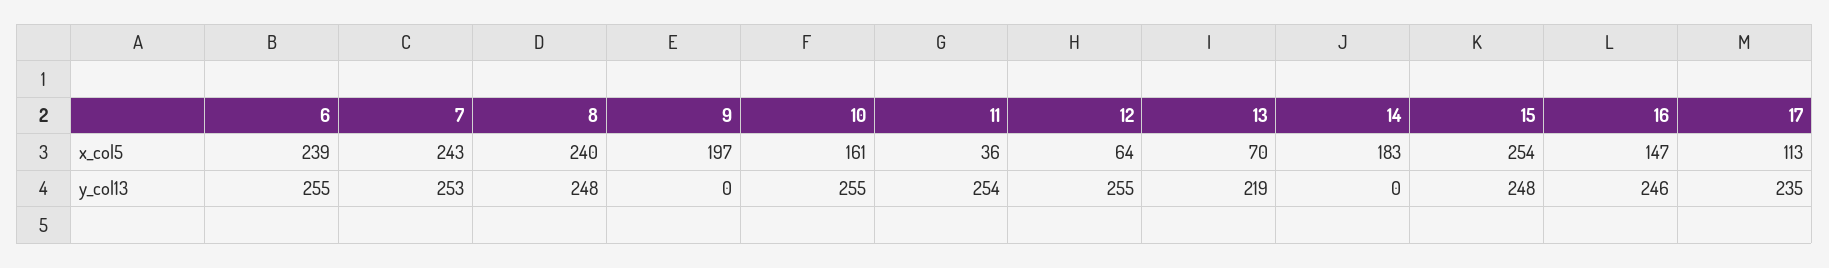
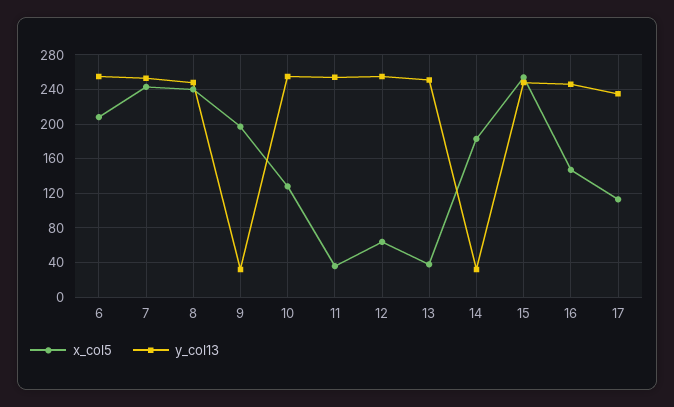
  {
    "x_col5": {
-     "6": 239,
+     "6": 210,
      "7": 243,
      "8": 240,
      "9": 197,
-     "10": 161,
+     "10": 130,
      "11": 36,
      "12": 64,
-     "13": 70,
+     "13": 40,
      "14": 183,
      "15": 254,
      "16": 147,
      "17": 113
    },
    "y_col13": {
      "6": 255,
      "7": 253,
      "8": 248,
-     "9": 0,
+     "9": 30,
      "10": 255,
      "11": 254,
      "12": 255,
-     "13": 219,
+     "13": 250,
-     "14": 0,
+     "14": 30,
      "15": 248,
      "16": 246,
      "17": 235
    }
  }

